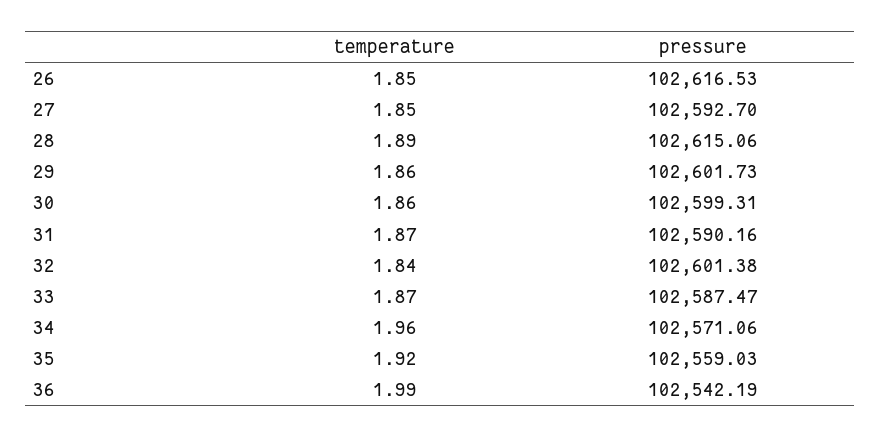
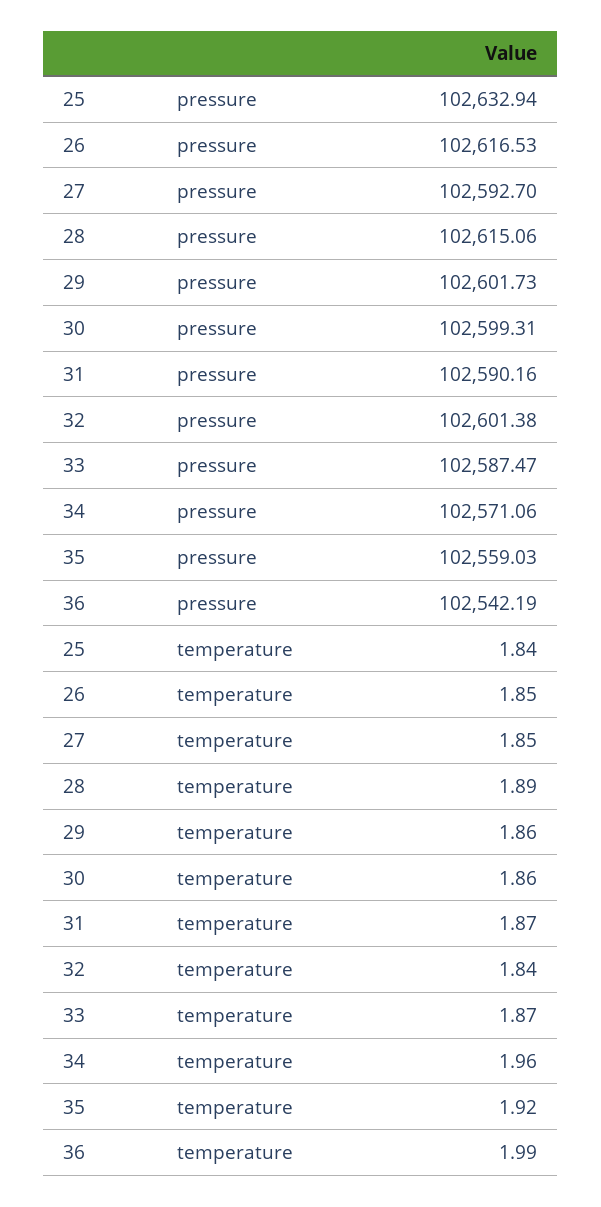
  {
    "temperature": {
      "26": 1.85,
      "27": 1.85,
      "28": 1.89,
      "29": 1.86,
      "30": 1.86,
      "31": 1.87,
      "32": 1.84,
      "33": 1.87,
      "34": 1.96,
      "35": 1.92,
-     "36": 1.99
+     "36": 1.99,
+     "25": 1.84
    },
    "pressure": {
      "26": 102616.53,
      "27": 102592.7,
      "28": 102615.06,
      "29": 102601.73,
      "30": 102599.31,
      "31": 102590.16,
      "32": 102601.38,
      "33": 102587.47,
      "34": 102571.06,
      "35": 102559.03,
-     "36": 102542.19
+     "36": 102542.19,
+     "25": 102632.94
    }
  }

